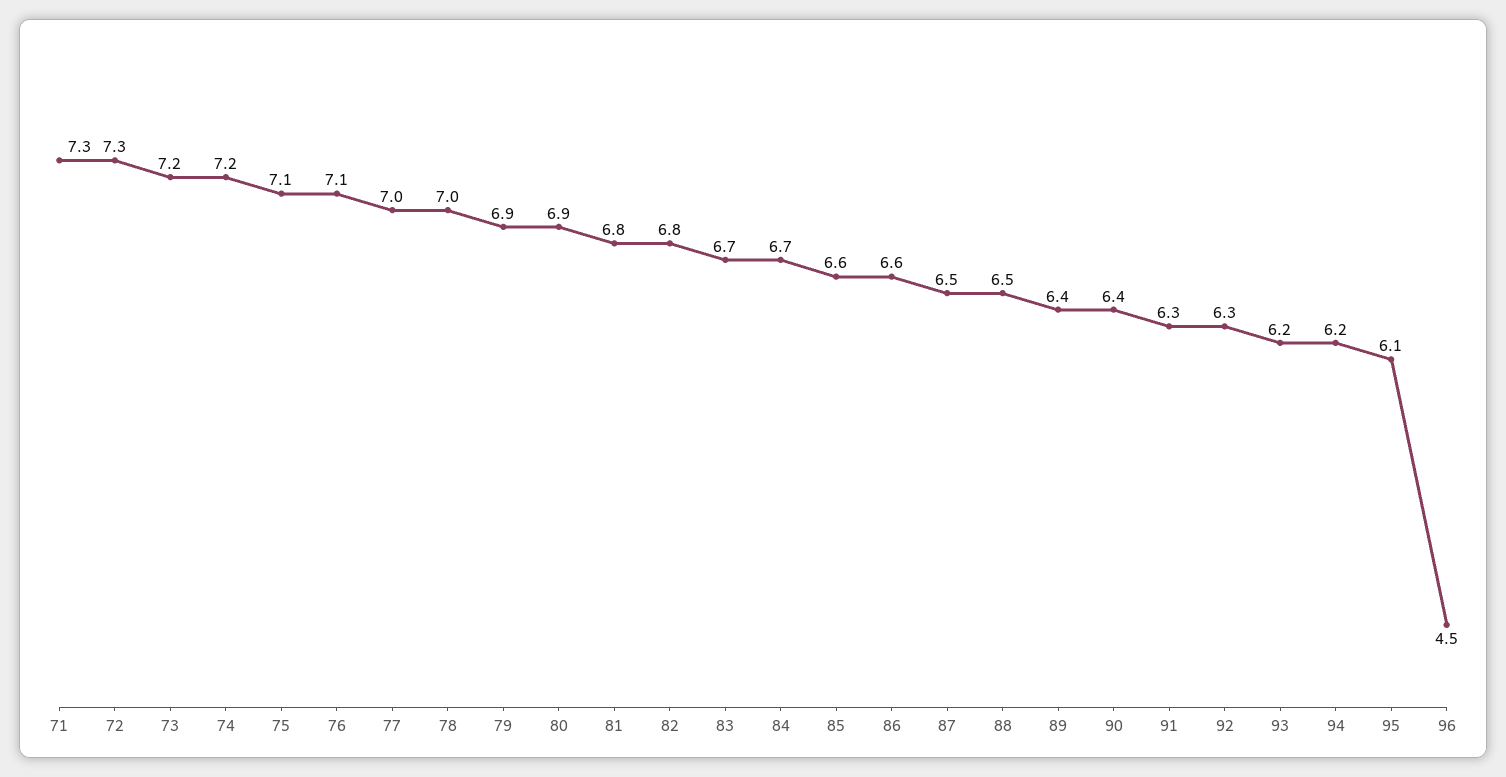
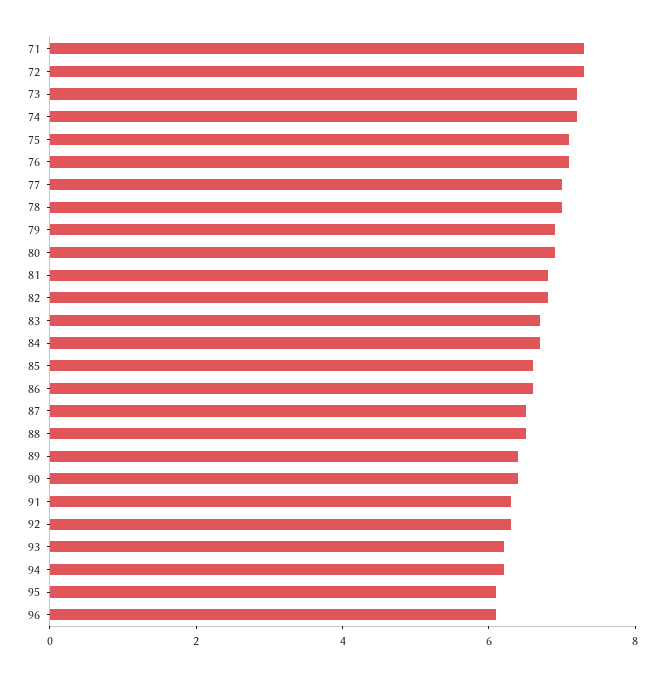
  {
    "71": 7.3,
    "72": 7.3,
    "73": 7.2,
    "74": 7.2,
    "75": 7.1,
    "76": 7.1,
    "77": 7,
    "78": 7,
    "79": 6.9,
    "80": 6.9,
    "81": 6.8,
    "82": 6.8,
    "83": 6.7,
    "84": 6.7,
    "85": 6.6,
    "86": 6.6,
    "87": 6.5,
    "88": 6.5,
    "89": 6.4,
    "90": 6.4,
    "91": 6.3,
    "92": 6.3,
    "93": 6.2,
    "94": 6.2,
    "95": 6.1,
-   "96": 4.5
+   "96": 6
  }

